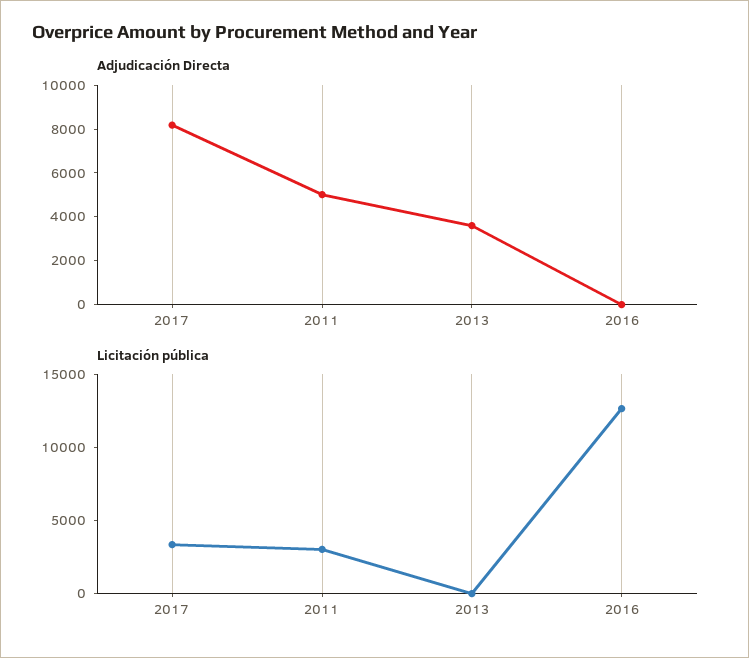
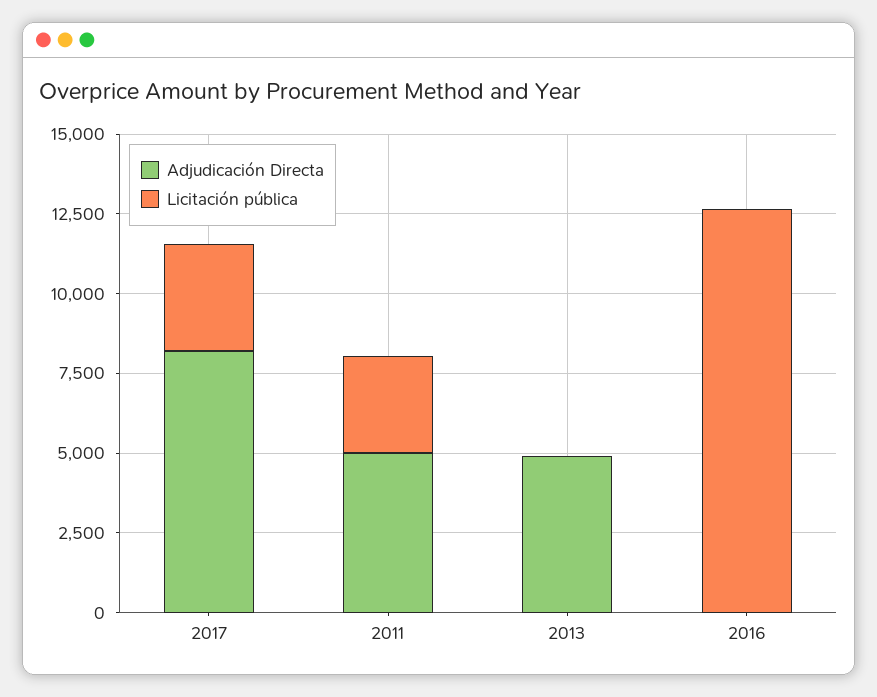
  {
    "Adjudicación Directa": {
      "2017": 8000,
      "2011": 5000,
-     "2013": 3500,
+     "2013": 5000,
      "2016": 0
    },
    "Licitación pública": {
      "2017": 3500,
      "2011": 3000,
      "2013": 0,
      "2016": 12500
    }
  }

